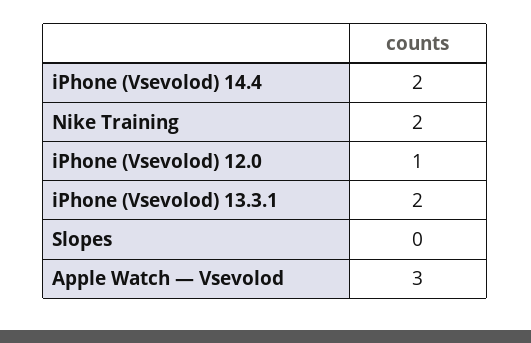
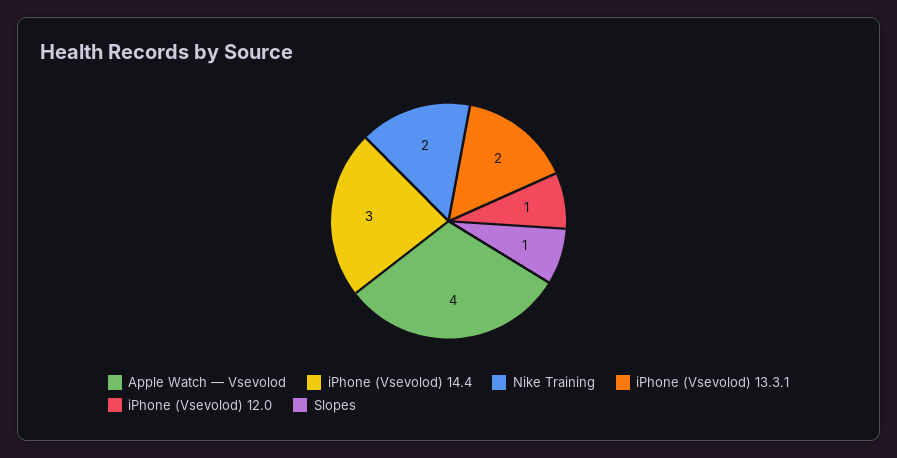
  {
-   "iPhone (Vsevolod) 14.4": 2,
+   "iPhone (Vsevolod) 14.4": 3,
    "Nike Training": 2,
    "iPhone (Vsevolod) 12.0": 1,
    "iPhone (Vsevolod) 13.3.1": 2,
-   "Slopes": 0,
+   "Slopes": 1,
-   "Apple Watch — Vsevolod": 3
+   "Apple Watch — Vsevolod": 4
  }

